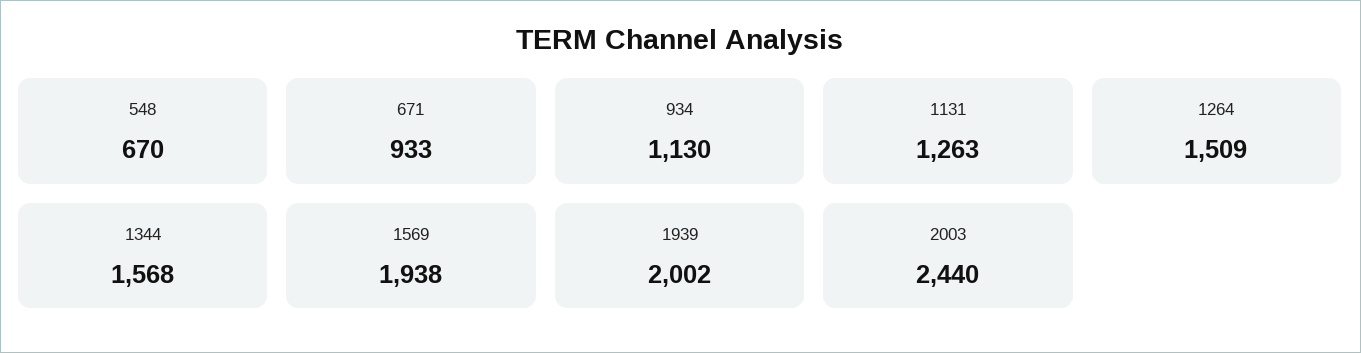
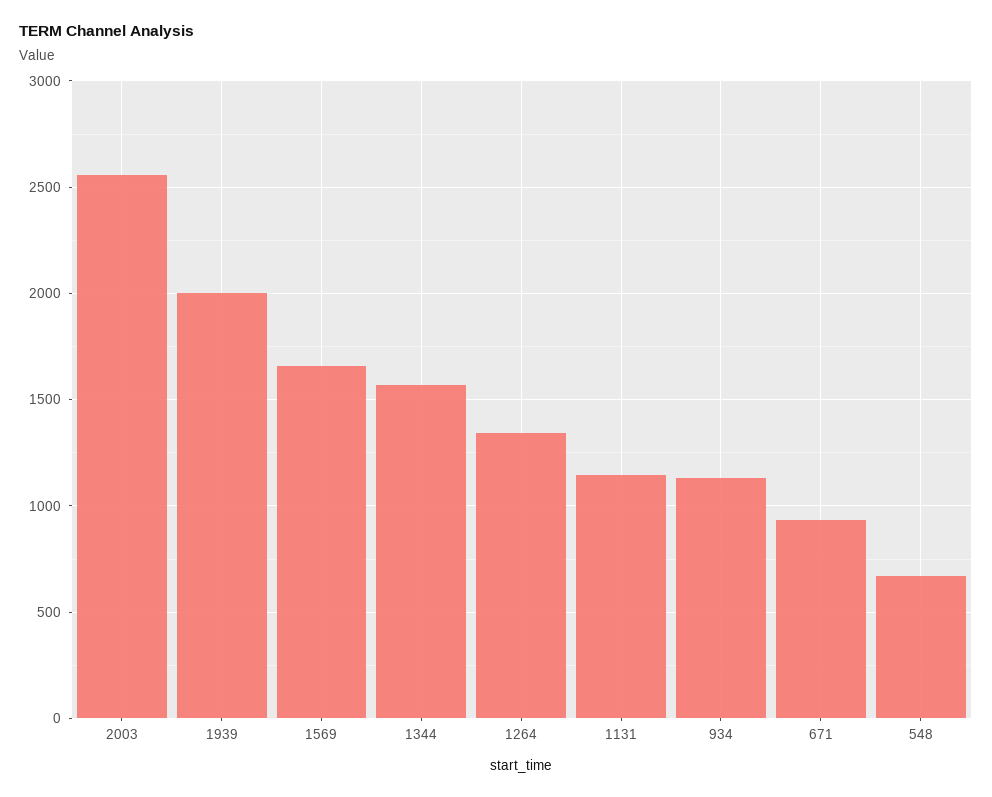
  {
    "548": 670,
    "671": 933,
    "934": 1130,
-   "1131": 1263,
+   "1131": 1150,
-   "1264": 1509,
+   "1264": 1350,
    "1344": 1568,
-   "1569": 1938,
+   "1569": 1650,
    "1939": 2002,
-   "2003": 2440
+   "2003": 2550
  }

